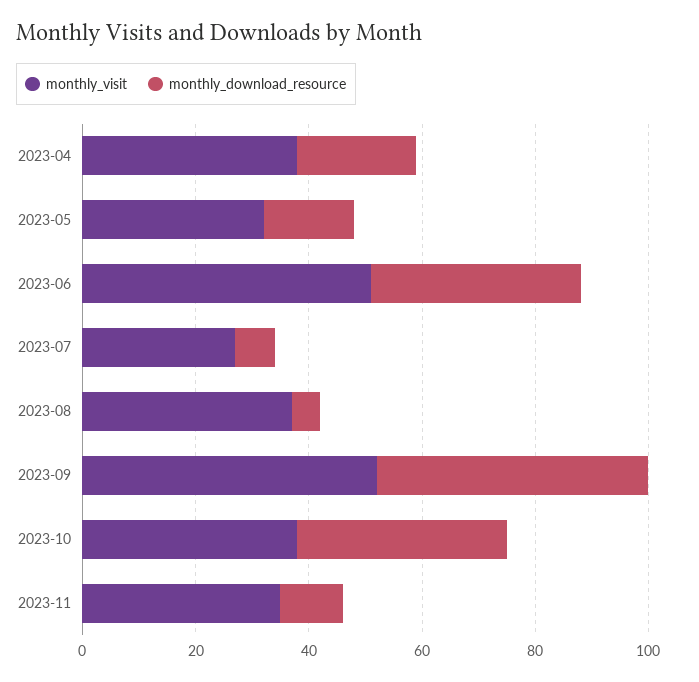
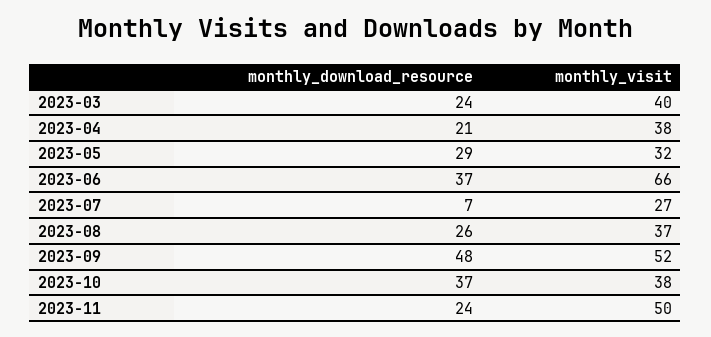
  {
    "monthly_visit": {
      "2023-04": 38,
      "2023-05": 32,
-     "2023-06": 50,
+     "2023-06": 66,
      "2023-07": 27,
      "2023-08": 37,
      "2023-09": 52,
      "2023-10": 38,
-     "2023-11": 35
+     "2023-11": 50,
+     "2023-03": 40
    },
    "monthly_download_resource": {
      "2023-04": 21,
-     "2023-05": 15,
+     "2023-05": 29,
      "2023-06": 37,
      "2023-07": 7,
-     "2023-08": 5,
+     "2023-08": 26,
      "2023-09": 48,
      "2023-10": 37,
-     "2023-11": 10
+     "2023-11": 24,
+     "2023-03": 24
    }
  }

